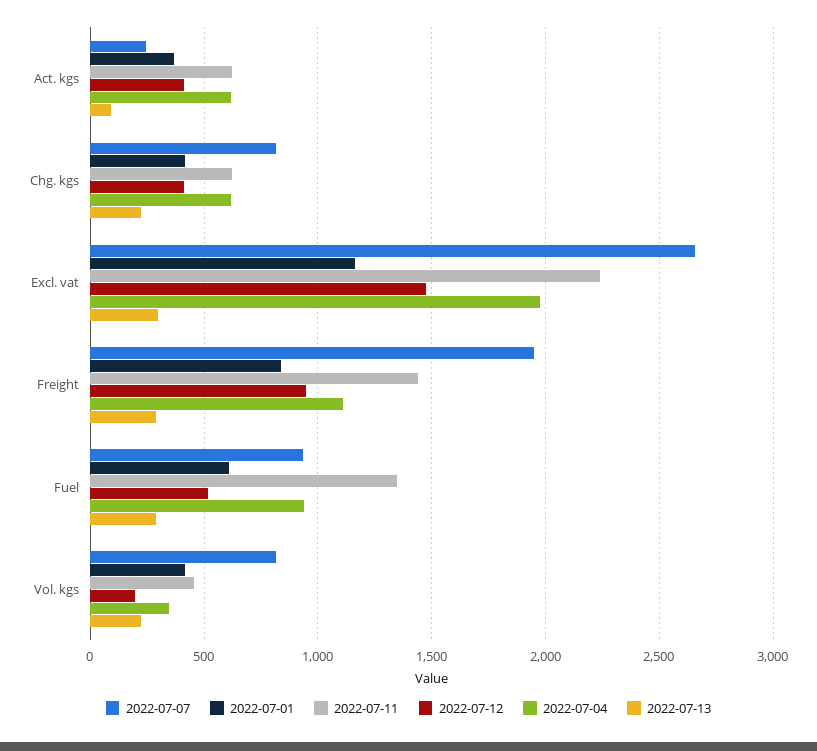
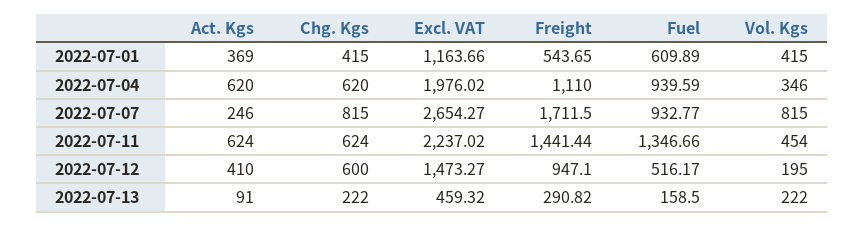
  {
    "2022-07-07": {
      "Act. kgs": 246,
      "Chg. kgs": 815,
      "Excl. vat": 2654.27,
-     "Freight": 1950,
+     "Freight": 1711.5,
      "Fuel": 932.77,
      "Vol. kgs": 815
    },
    "2022-07-01": {
      "Act. kgs": 369,
      "Chg. kgs": 415,
      "Excl. vat": 1163.66,
-     "Freight": 850,
+     "Freight": 543.65,
      "Fuel": 609.89,
      "Vol. kgs": 415
    },
    "2022-07-11": {
      "Act. kgs": 624,
      "Chg. kgs": 624,
      "Excl. vat": 2237.02,
      "Freight": 1441.44,
      "Fuel": 1346.66,
      "Vol. kgs": 454
    },
    "2022-07-12": {
      "Act. kgs": 410,
-     "Chg. kgs": 400,
+     "Chg. kgs": 600,
      "Excl. vat": 1473.27,
      "Freight": 947.1,
      "Fuel": 516.17,
      "Vol. kgs": 195
    },
    "2022-07-04": {
      "Act. kgs": 620,
      "Chg. kgs": 620,
      "Excl. vat": 1976.02,
      "Freight": 1110,
      "Fuel": 939.59,
      "Vol. kgs": 346
    },
    "2022-07-13": {
      "Act. kgs": 91,
      "Chg. kgs": 222,
-     "Excl. vat": 300,
+     "Excl. vat": 459.32,
      "Freight": 290.82,
-     "Fuel": 300,
+     "Fuel": 158.5,
      "Vol. kgs": 222
    }
  }

